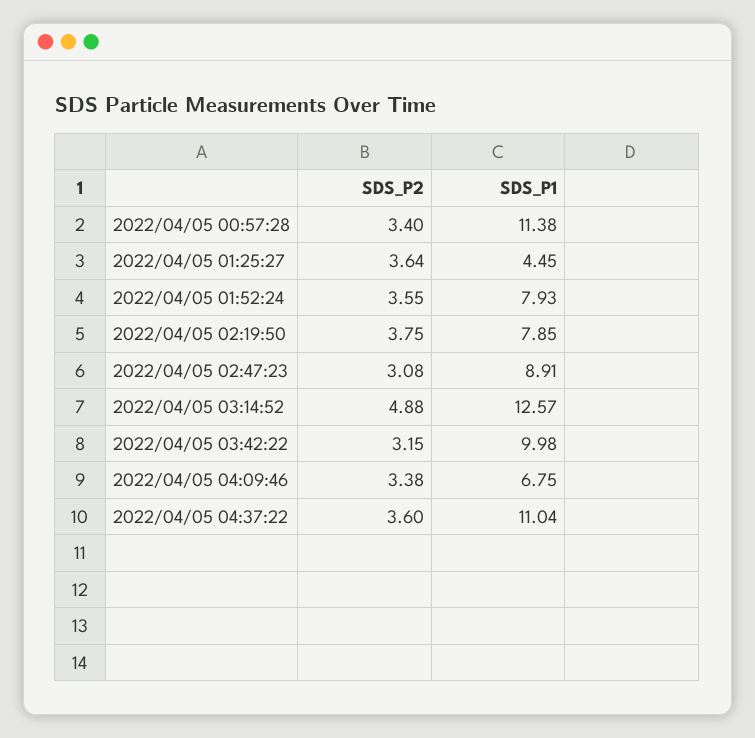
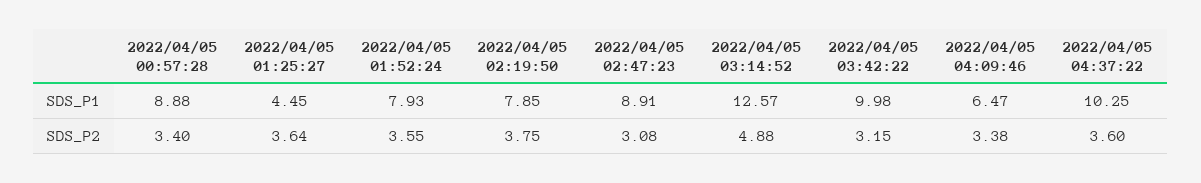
  {
    "SDS_P2": {
      "2022/04/05 00:57:28": 3.4,
      "2022/04/05 01:25:27": 3.64,
      "2022/04/05 01:52:24": 3.55,
      "2022/04/05 02:19:50": 3.75,
      "2022/04/05 02:47:23": 3.08,
      "2022/04/05 03:14:52": 4.88,
      "2022/04/05 03:42:22": 3.15,
      "2022/04/05 04:09:46": 3.38,
      "2022/04/05 04:37:22": 3.6
    },
    "SDS_P1": {
-     "2022/04/05 00:57:28": 11.38,
+     "2022/04/05 00:57:28": 8.88,
      "2022/04/05 01:25:27": 4.45,
      "2022/04/05 01:52:24": 7.93,
      "2022/04/05 02:19:50": 7.85,
      "2022/04/05 02:47:23": 8.91,
      "2022/04/05 03:14:52": 12.57,
      "2022/04/05 03:42:22": 9.98,
-     "2022/04/05 04:09:46": 6.75,
+     "2022/04/05 04:09:46": 6.47,
-     "2022/04/05 04:37:22": 11.04
+     "2022/04/05 04:37:22": 10.25
    }
  }

